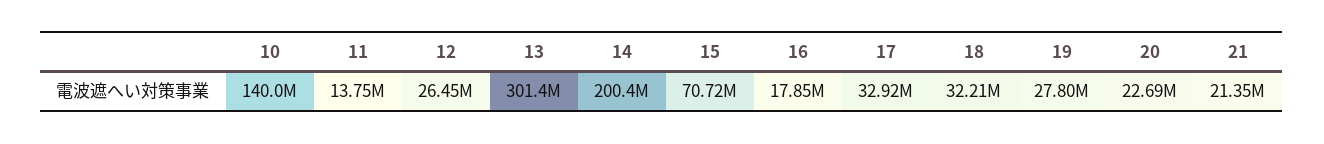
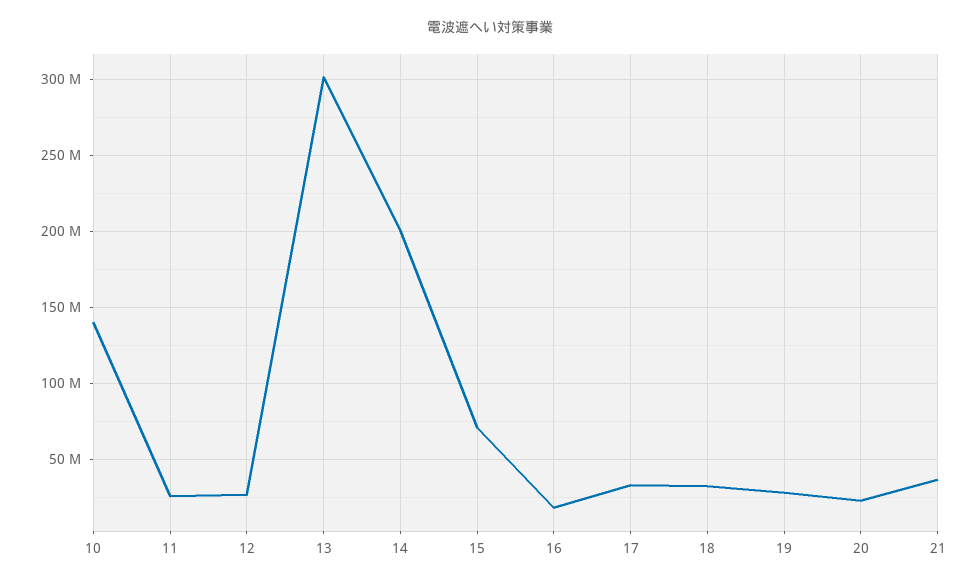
  {
    "10": 140000000,
-   "11": 13750000,
+   "11": 25000000,
    "12": 26450000,
    "13": 301400000,
    "14": 200400000,
    "15": 70720000,
    "16": 17850000,
    "17": 32920000,
    "18": 32210000,
    "19": 27800000,
    "20": 22690000,
-   "21": 21350000
+   "21": 35000000
  }

